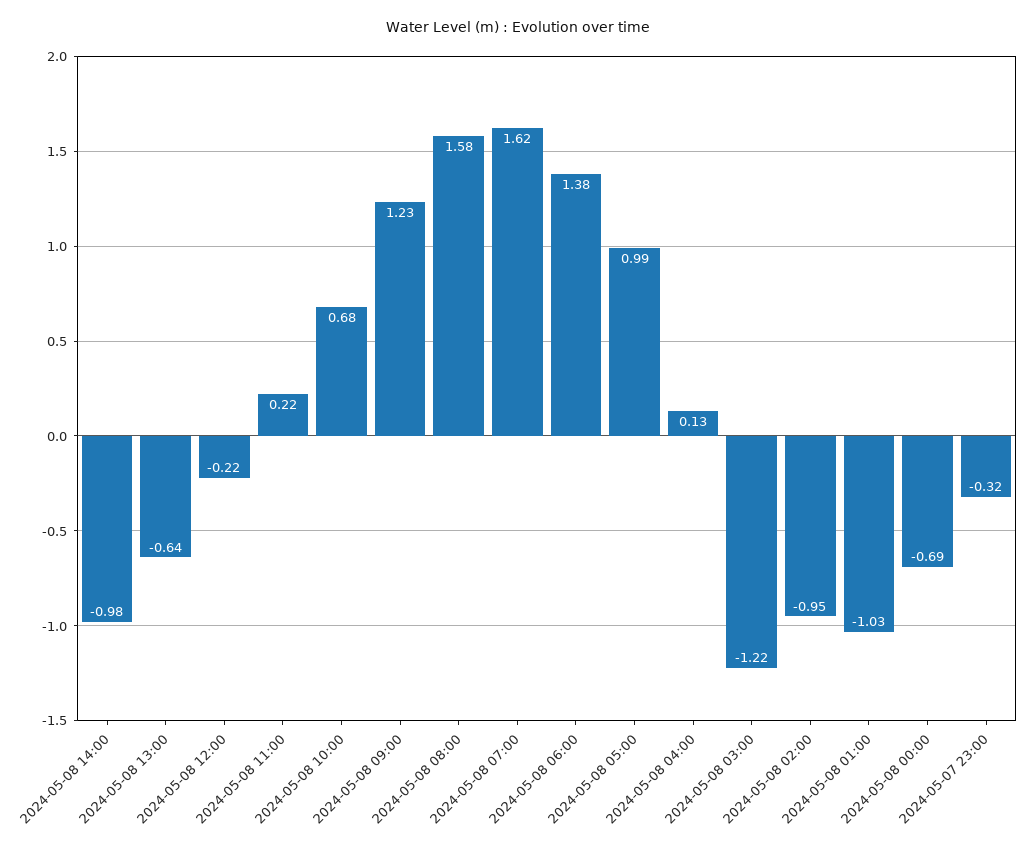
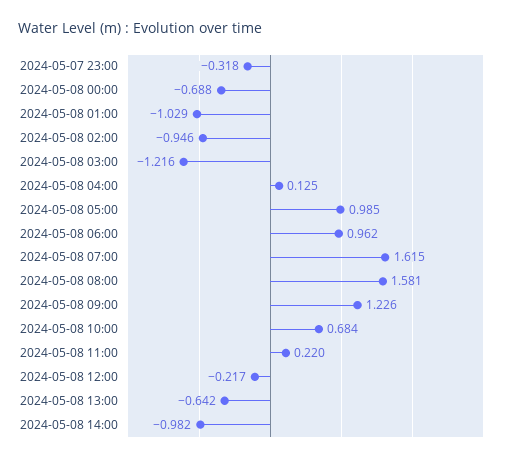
  {
    "2024-05-08 14:00": -0.982,
    "2024-05-08 13:00": -0.642,
    "2024-05-08 12:00": -0.217,
    "2024-05-08 11:00": 0.22,
    "2024-05-08 10:00": 0.684,
    "2024-05-08 09:00": 1.226,
    "2024-05-08 08:00": 1.581,
    "2024-05-08 07:00": 1.615,
-   "2024-05-08 06:00": 1.38,
+   "2024-05-08 06:00": 0.962,
    "2024-05-08 05:00": 0.985,
    "2024-05-08 04:00": 0.125,
    "2024-05-08 03:00": -1.216,
    "2024-05-08 02:00": -0.946,
    "2024-05-08 01:00": -1.029,
    "2024-05-08 00:00": -0.688,
    "2024-05-07 23:00": -0.318
  }

